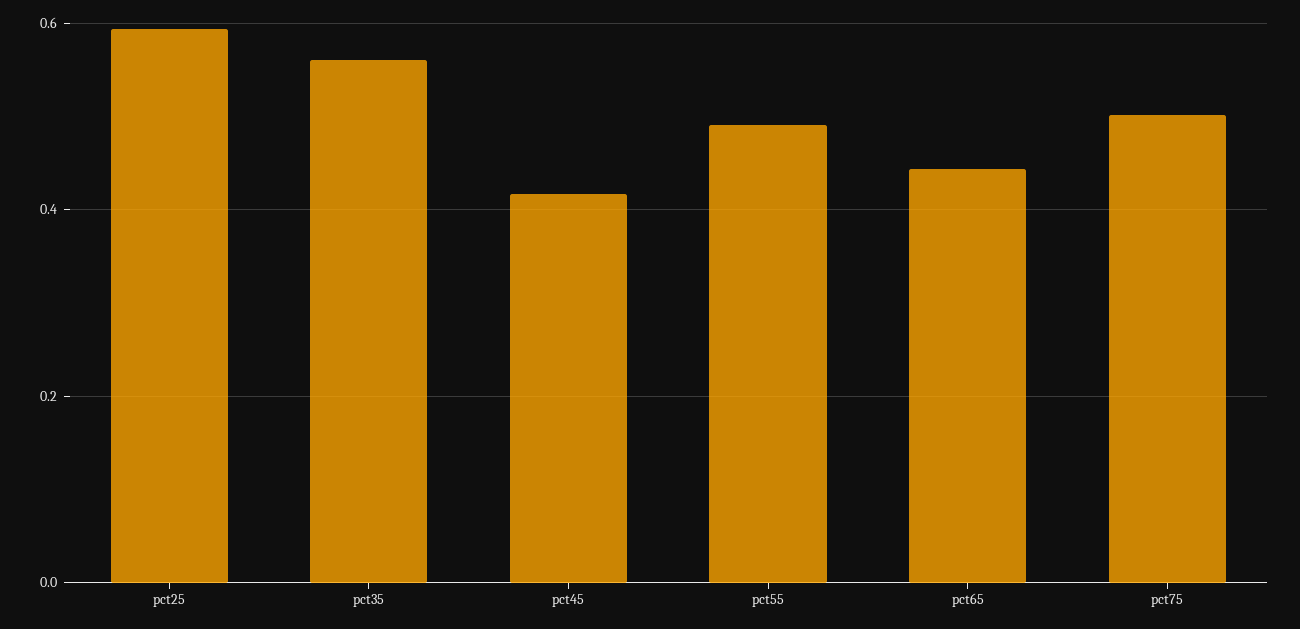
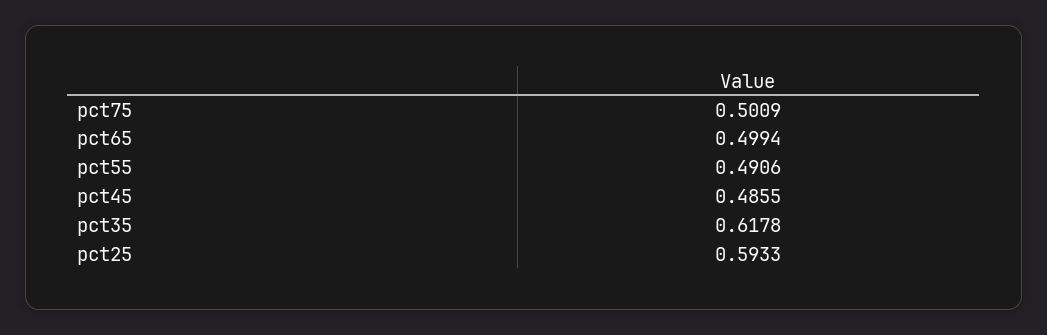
  {
    "pct25": 0.5933,
-   "pct35": 0.56,
+   "pct35": 0.6178,
-   "pct45": 0.42,
+   "pct45": 0.4855,
    "pct55": 0.4906,
-   "pct65": 0.44,
+   "pct65": 0.4994,
    "pct75": 0.5009
  }

